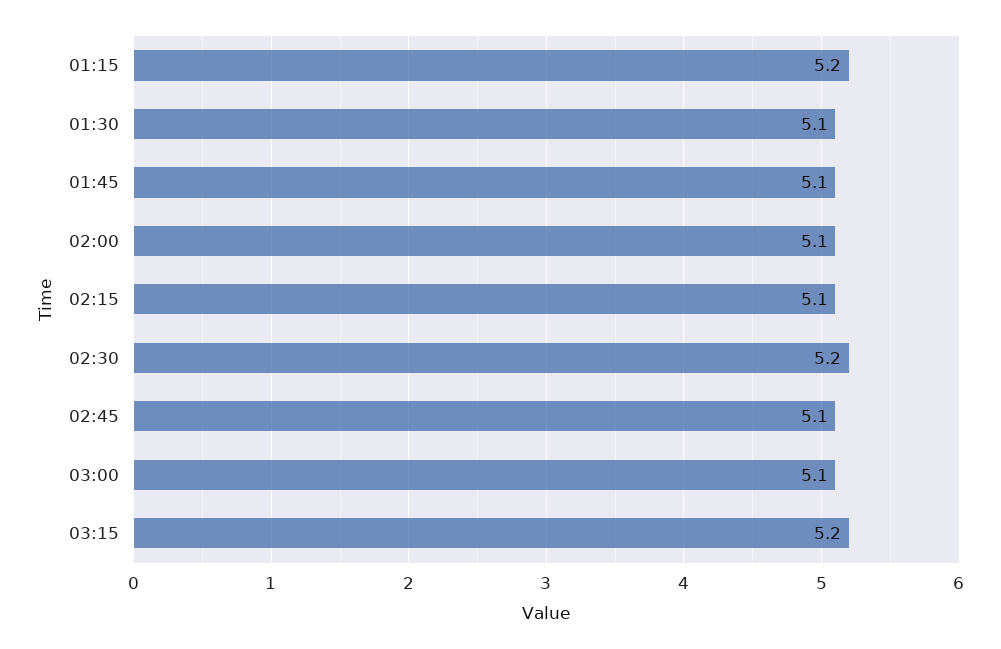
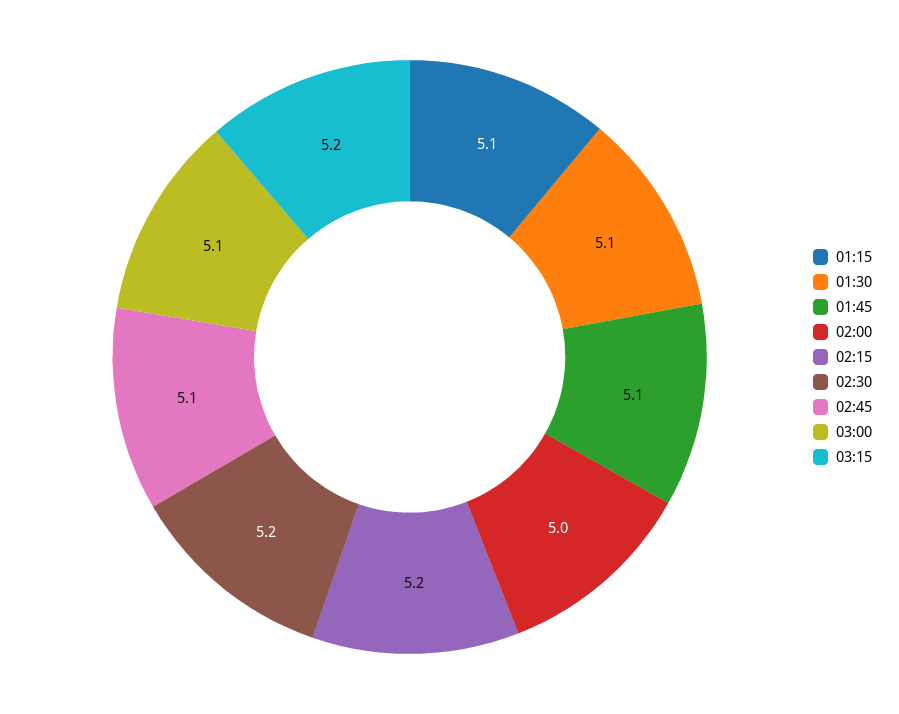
  {
-   "01:15": 5.2,
+   "01:15": 5.1,
    "01:30": 5.1,
    "01:45": 5.1,
-   "02:00": 5.1,
+   "02:00": 5,
-   "02:15": 5.1,
+   "02:15": 5.2,
    "02:30": 5.2,
    "02:45": 5.1,
    "03:00": 5.1,
    "03:15": 5.2
  }

